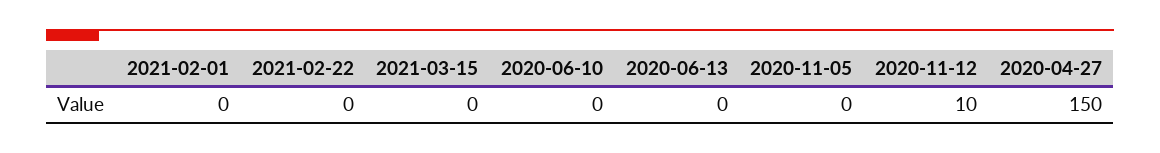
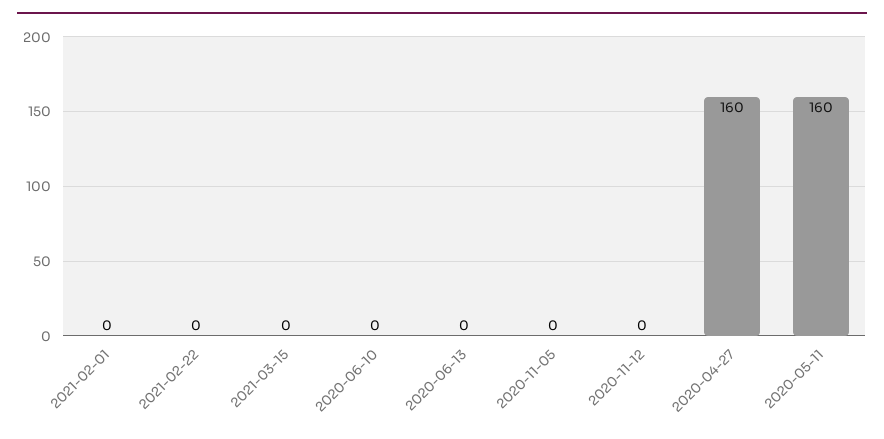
  {
    "2021-02-01": 0,
    "2021-02-22": 0,
    "2021-03-15": 0,
    "2020-06-10": 0,
    "2020-06-13": 0,
    "2020-11-05": 0,
-   "2020-11-12": 10,
+   "2020-11-12": 0,
-   "2020-04-27": 150
+   "2020-04-27": 160,
+   "2020-05-11": 160
  }

